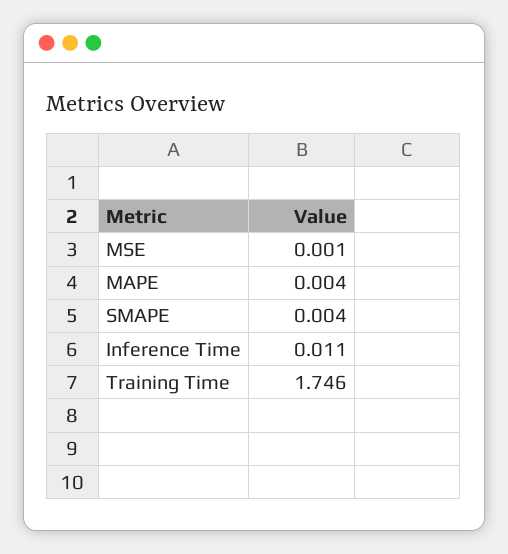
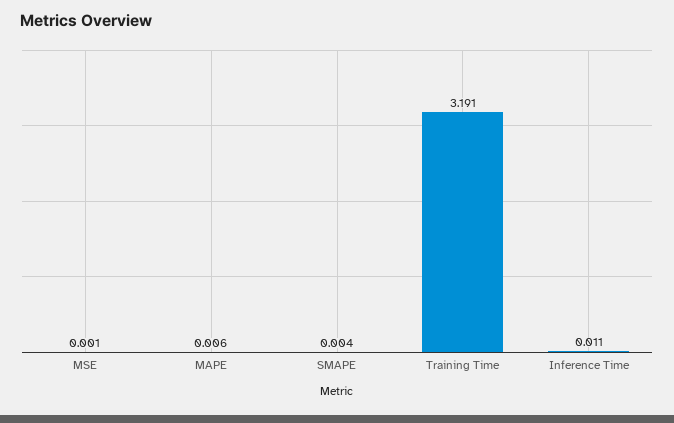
  {
    "MSE": 0.001,
-   "MAPE": 0.004,
+   "MAPE": 0.006,
    "SMAPE": 0.004,
    "Inference Time": 0.011,
-   "Training Time": 1.746
+   "Training Time": 3.191
  }

